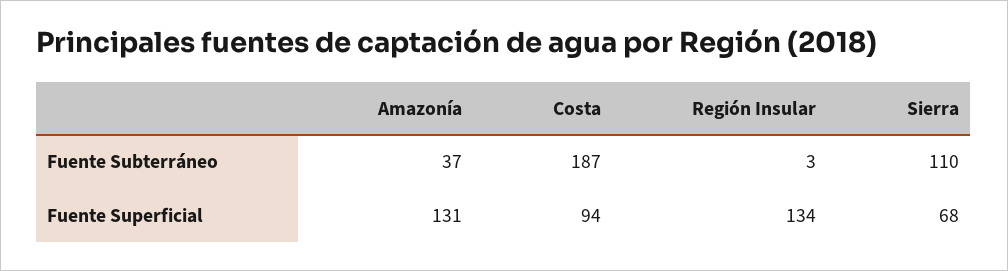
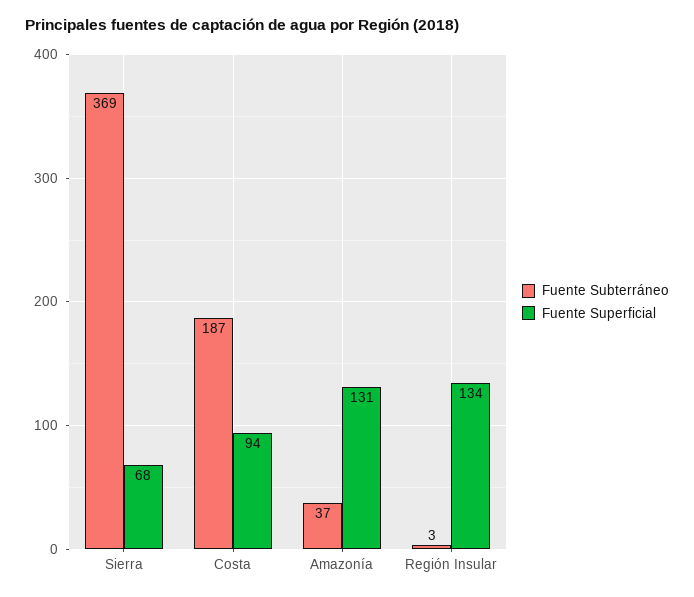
  {
    "Fuente Subterráneo": {
      "Amazonía": 37,
      "Costa": 187,
      "Región Insular": 3,
-     "Sierra": 110
+     "Sierra": 369
    },
    "Fuente Superficial": {
      "Amazonía": 131,
      "Costa": 94,
      "Región Insular": 134,
      "Sierra": 68
    }
  }

